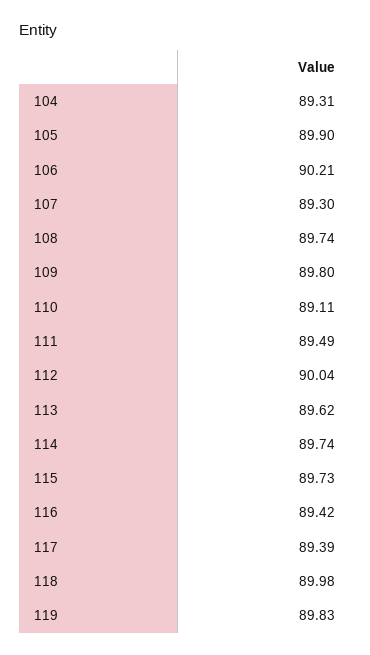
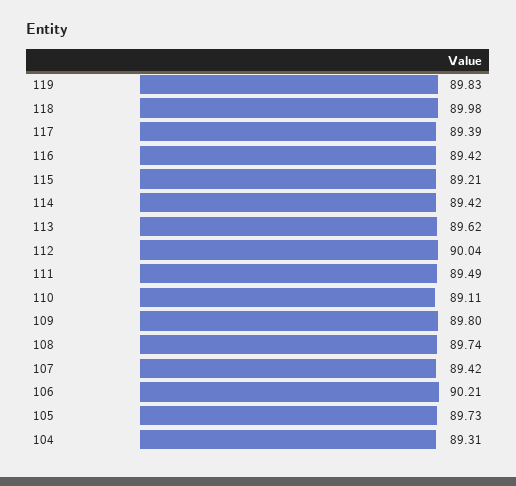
  {
    "104": 89.31,
-   "105": 89.9,
+   "105": 89.73,
    "106": 90.21,
-   "107": 89.3,
+   "107": 89.42,
    "108": 89.74,
    "109": 89.8,
    "110": 89.11,
    "111": 89.49,
    "112": 90.04,
    "113": 89.62,
-   "114": 89.74,
+   "114": 89.42,
-   "115": 89.73,
+   "115": 89.21,
    "116": 89.42,
    "117": 89.39,
    "118": 89.98,
    "119": 89.83
  }

